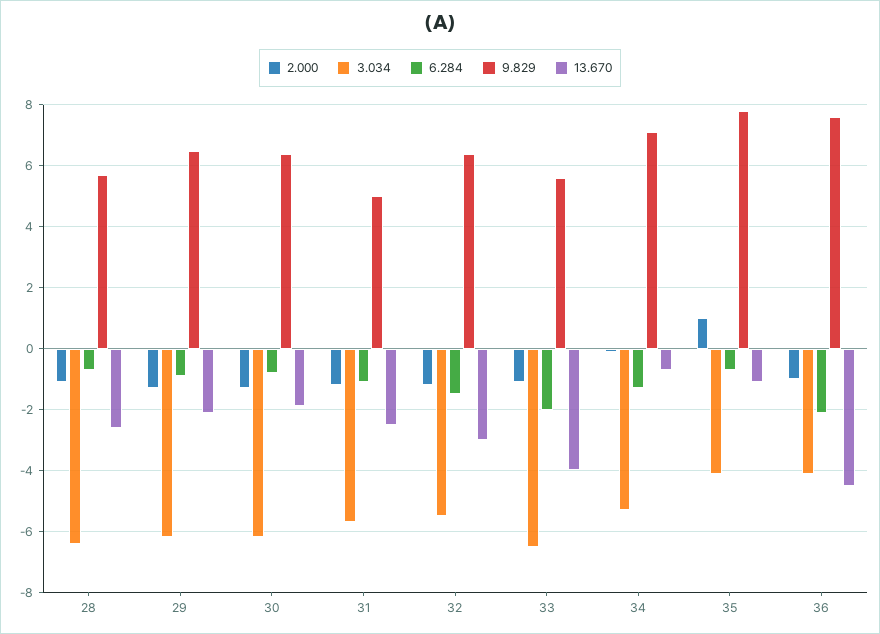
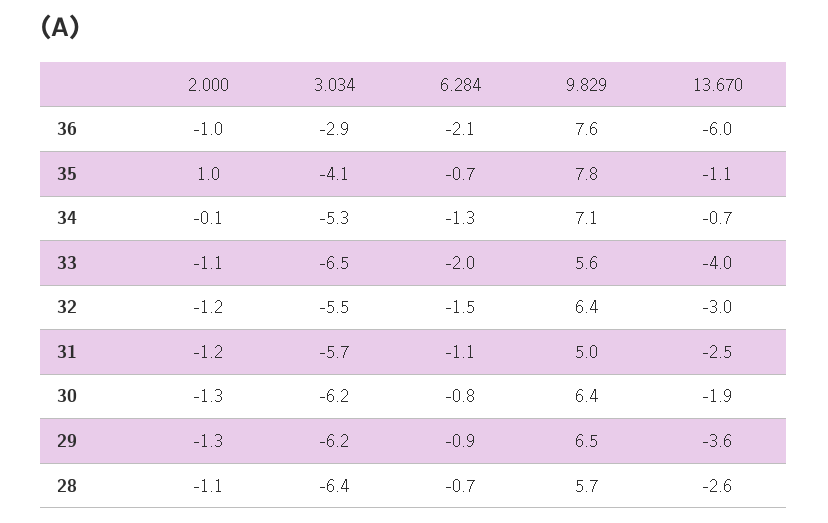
  {
    "2.000": {
      "28": -1.1,
      "29": -1.3,
      "30": -1.3,
      "31": -1.2,
      "32": -1.2,
      "33": -1.1,
      "34": -0.1,
      "35": 1,
      "36": -1
    },
    "3.034": {
      "28": -6.4,
      "29": -6.2,
      "30": -6.2,
      "31": -5.7,
      "32": -5.5,
      "33": -6.5,
      "34": -5.3,
      "35": -4.1,
-     "36": -4
+     "36": -2.9
    },
    "6.284": {
      "28": -0.7,
      "29": -0.9,
      "30": -0.8,
      "31": -1.1,
      "32": -1.5,
      "33": -2,
      "34": -1.3,
      "35": -0.7,
      "36": -2.1
    },
    "9.829": {
      "28": 5.7,
      "29": 6.5,
      "30": 6.4,
      "31": 5,
      "32": 6.4,
      "33": 5.6,
      "34": 7.1,
      "35": 7.8,
      "36": 7.6
    },
    "13.670": {
      "28": -2.6,
-     "29": -2,
+     "29": -3.6,
      "30": -1.9,
      "31": -2.5,
      "32": -3,
      "33": -4,
      "34": -0.7,
      "35": -1.1,
-     "36": -4.5
+     "36": -6
    }
  }

